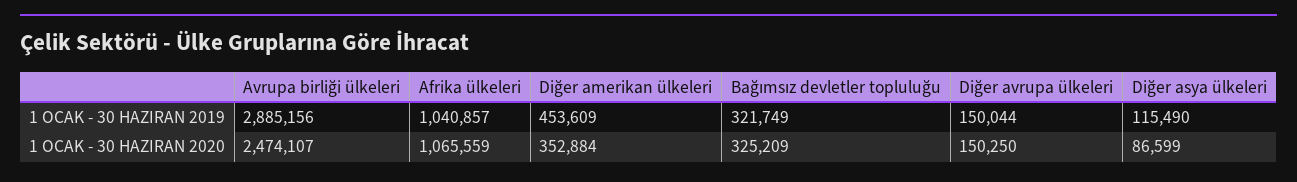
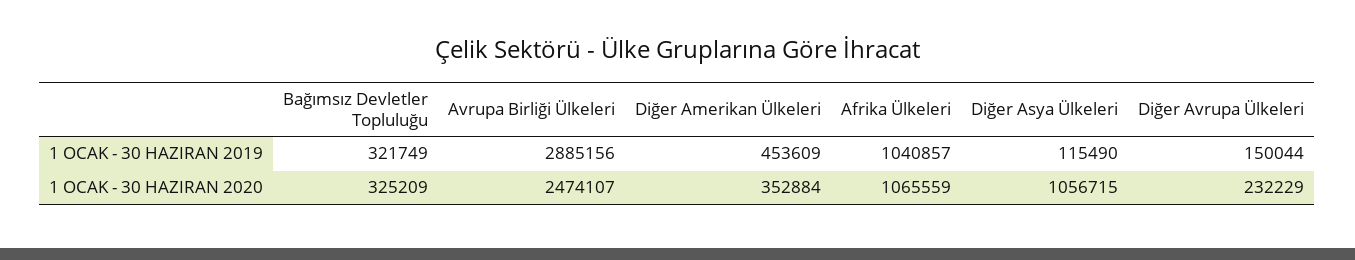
  {
    "Avrupa birliği ülkeleri": {
      "1 OCAK - 30 HAZIRAN 2019": 2885156,
      "1 OCAK - 30 HAZIRAN 2020": 2474107
    },
    "Afrika ülkeleri": {
      "1 OCAK - 30 HAZIRAN 2019": 1040857,
      "1 OCAK - 30 HAZIRAN 2020": 1065559
    },
    "Diğer amerikan ülkeleri": {
      "1 OCAK - 30 HAZIRAN 2019": 453609,
      "1 OCAK - 30 HAZIRAN 2020": 352884
    },
    "Bağımsız devletler topluluğu": {
      "1 OCAK - 30 HAZIRAN 2019": 321749,
      "1 OCAK - 30 HAZIRAN 2020": 325209
    },
    "Diğer avrupa ülkeleri": {
      "1 OCAK - 30 HAZIRAN 2019": 150044,
-     "1 OCAK - 30 HAZIRAN 2020": 150250
+     "1 OCAK - 30 HAZIRAN 2020": 232229
    },
    "Diğer asya ülkeleri": {
      "1 OCAK - 30 HAZIRAN 2019": 115490,
-     "1 OCAK - 30 HAZIRAN 2020": 86599
+     "1 OCAK - 30 HAZIRAN 2020": 1056715
    }
  }

